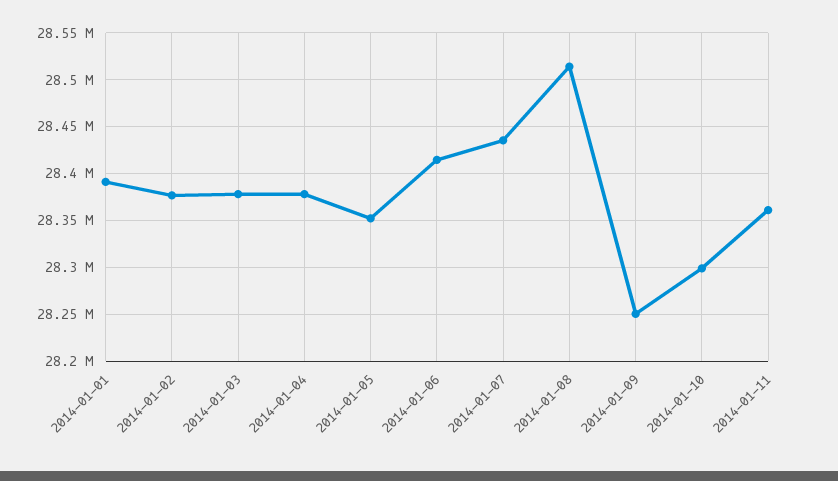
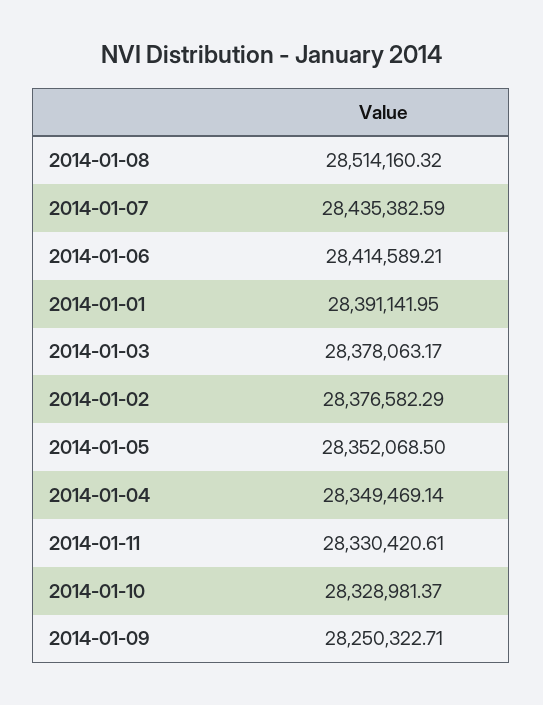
  {
    "2014-01-01": 28391141.95,
    "2014-01-02": 28376582.29,
    "2014-01-03": 28378063.17,
-   "2014-01-04": 28380000,
+   "2014-01-04": 28349469.14,
    "2014-01-05": 28352068.5,
    "2014-01-06": 28414589.21,
    "2014-01-07": 28435382.59,
    "2014-01-08": 28514160.32,
    "2014-01-09": 28250322.71,
-   "2014-01-10": 28300000,
+   "2014-01-10": 28328981.37,
-   "2014-01-11": 28360000
+   "2014-01-11": 28330420.61
  }

